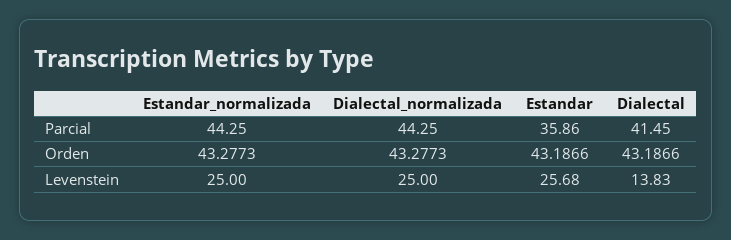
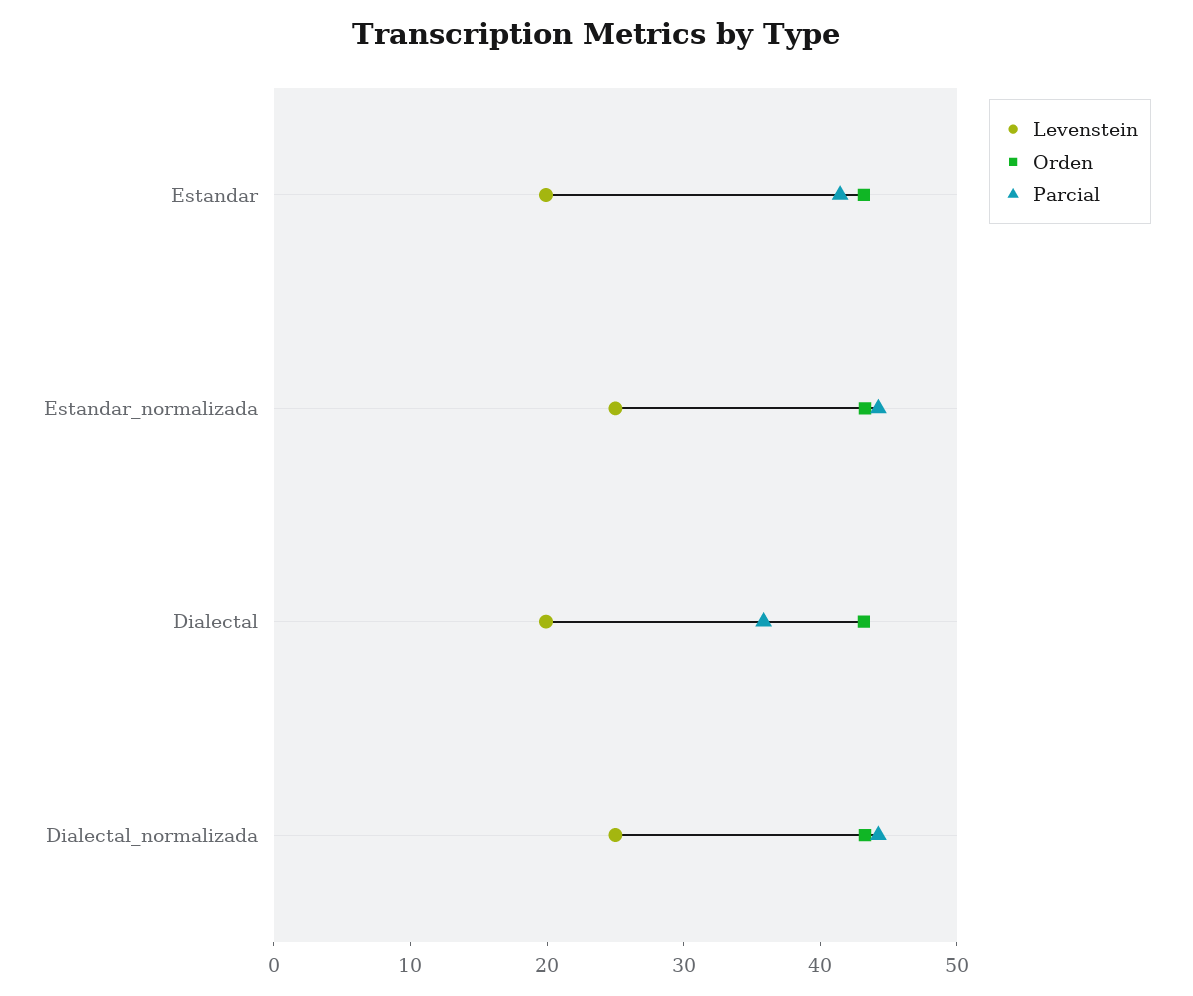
  {
    "Parcial": {
      "Estandar_normalizada": 44.25,
      "Dialectal_normalizada": 44.25,
-     "Estandar": 35.86,
+     "Estandar": 42,
-     "Dialectal": 41.45
+     "Dialectal": 36
    },
    "Orden": {
      "Estandar_normalizada": 43.2773,
      "Dialectal_normalizada": 43.2773,
      "Estandar": 43.1866,
      "Dialectal": 43.1866
    },
    "Levenstein": {
      "Estandar_normalizada": 25,
      "Dialectal_normalizada": 25,
-     "Estandar": 25.68,
+     "Estandar": 20,
-     "Dialectal": 13.83
+     "Dialectal": 20
    }
  }

